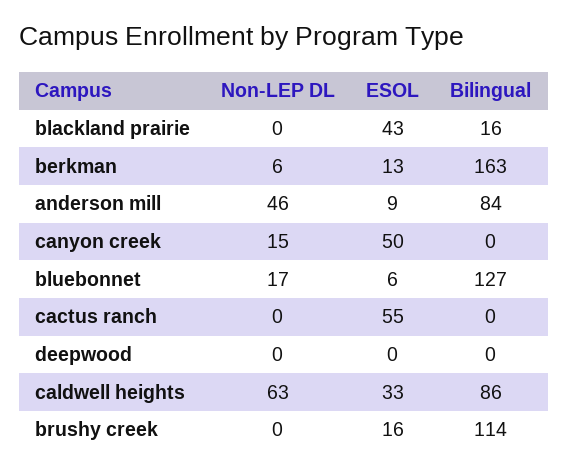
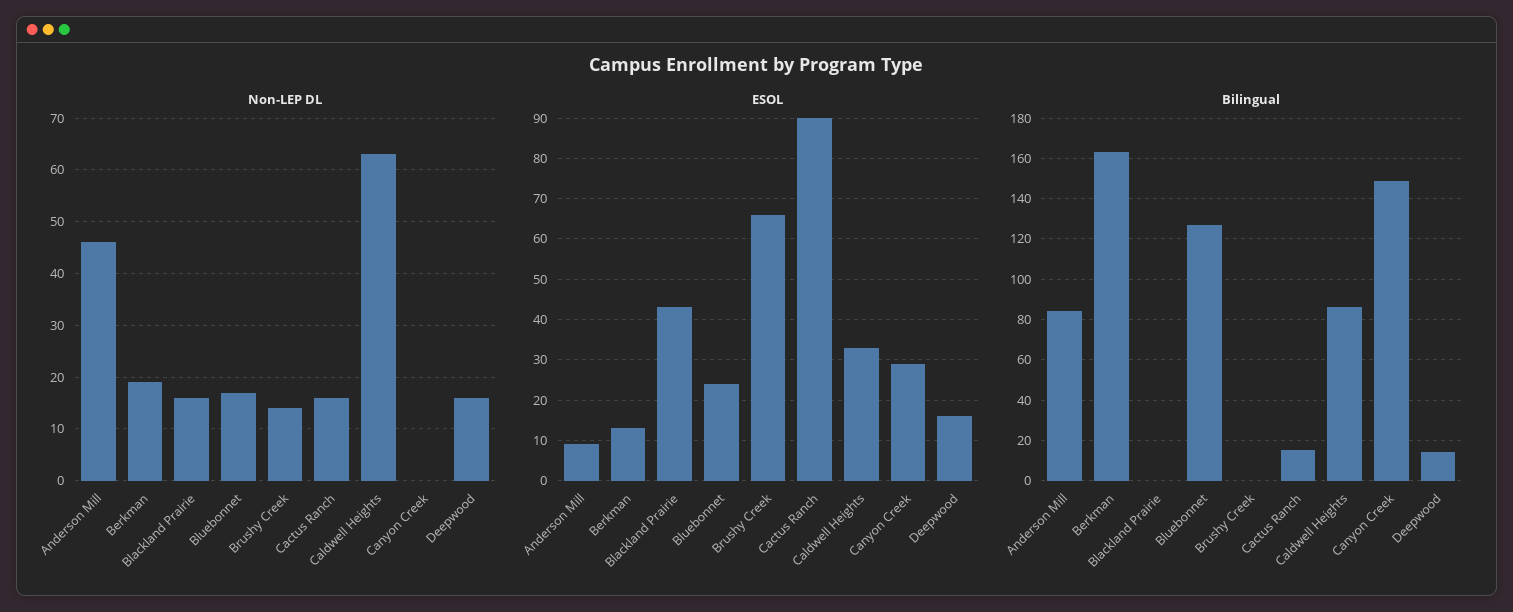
  {
    "Non-LEP DL": {
-     "blackland prairie": 0,
+     "blackland prairie": 15,
-     "berkman": 6,
+     "berkman": 20,
      "anderson mill": 46,
-     "canyon creek": 15,
+     "canyon creek": 0,
      "bluebonnet": 17,
-     "cactus ranch": 0,
+     "cactus ranch": 15,
-     "deepwood": 0,
+     "deepwood": 15,
      "caldwell heights": 63,
-     "brushy creek": 0
+     "brushy creek": 15
    },
    "ESOL": {
      "blackland prairie": 43,
      "berkman": 13,
      "anderson mill": 9,
-     "canyon creek": 50,
+     "canyon creek": 30,
-     "bluebonnet": 6,
+     "bluebonnet": 25,
-     "cactus ranch": 55,
+     "cactus ranch": 90,
-     "deepwood": 0,
+     "deepwood": 15,
      "caldwell heights": 33,
-     "brushy creek": 16
+     "brushy creek": 65
    },
    "Bilingual": {
-     "blackland prairie": 16,
+     "blackland prairie": 0,
      "berkman": 163,
      "anderson mill": 84,
-     "canyon creek": 0,
+     "canyon creek": 150,
      "bluebonnet": 127,
-     "cactus ranch": 0,
+     "cactus ranch": 15,
-     "deepwood": 0,
+     "deepwood": 15,
      "caldwell heights": 86,
-     "brushy creek": 114
+     "brushy creek": 0
    }
  }

